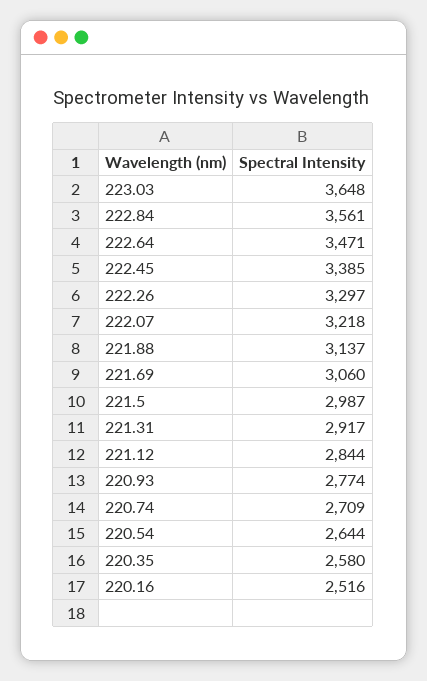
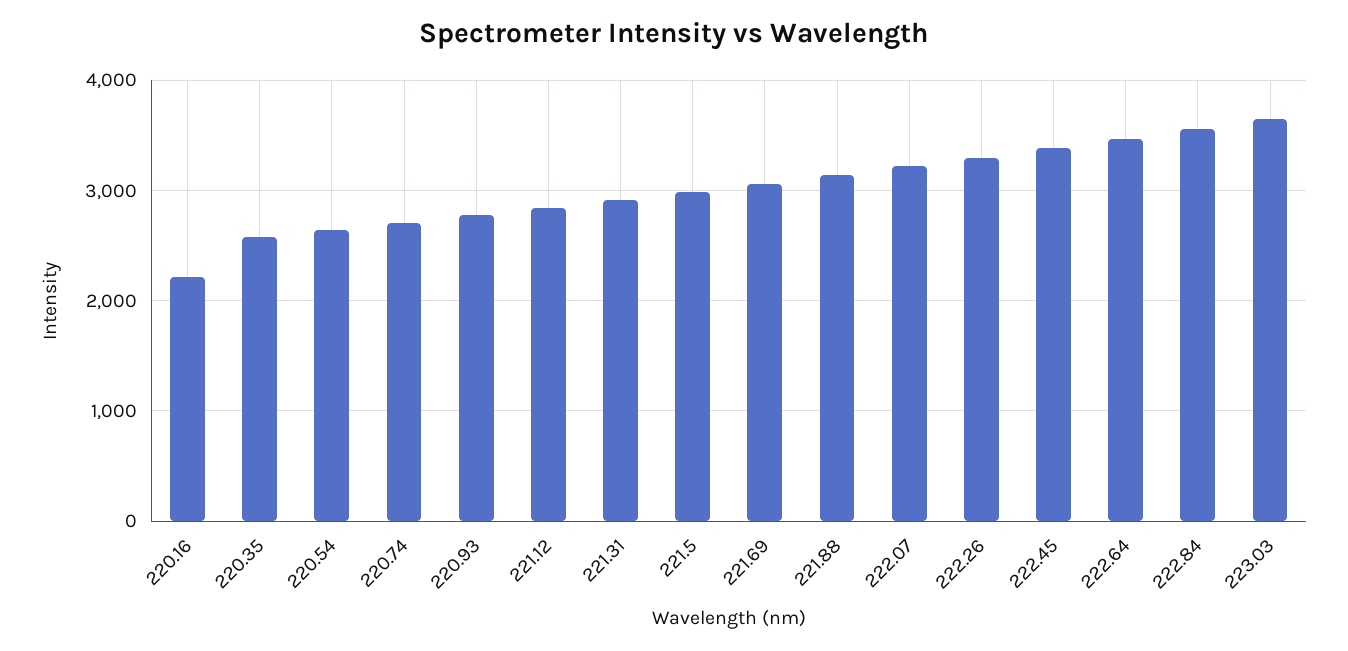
  {
    "223.03": 3648,
    "222.84": 3561,
    "222.64": 3471,
    "222.45": 3385,
    "222.26": 3297,
    "222.07": 3218,
    "221.88": 3137,
    "221.69": 3060,
    "221.5": 2987,
    "221.31": 2917,
    "221.12": 2844,
    "220.93": 2774,
    "220.74": 2709,
    "220.54": 2644,
    "220.35": 2580,
-   "220.16": 2516
+   "220.16": 2200
  }

